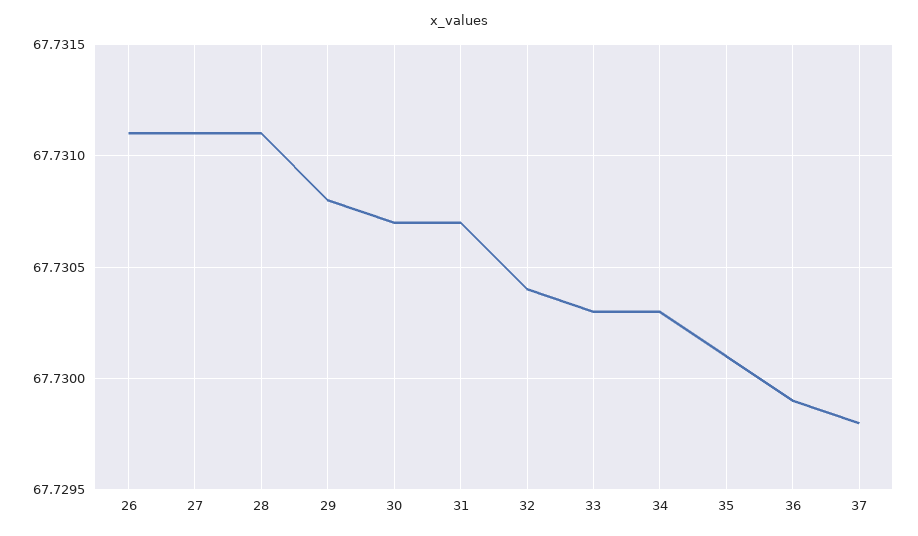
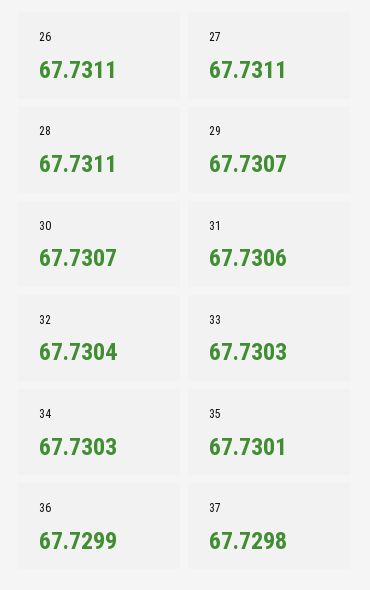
  {
    "26": 67.7311,
    "27": 67.7311,
    "28": 67.7311,
-   "29": 67.7308,
+   "29": 67.7307,
    "30": 67.7307,
-   "31": 67.7307,
+   "31": 67.7306,
    "32": 67.7304,
    "33": 67.7303,
    "34": 67.7303,
    "35": 67.7301,
    "36": 67.7299,
    "37": 67.7298
  }

